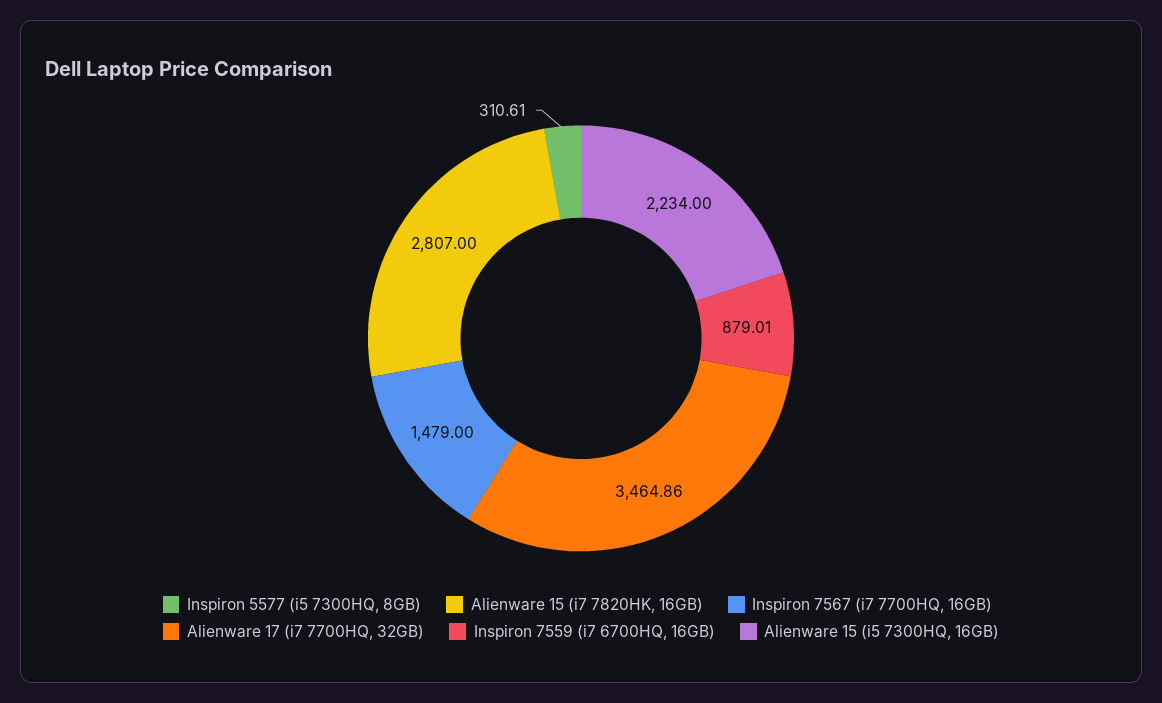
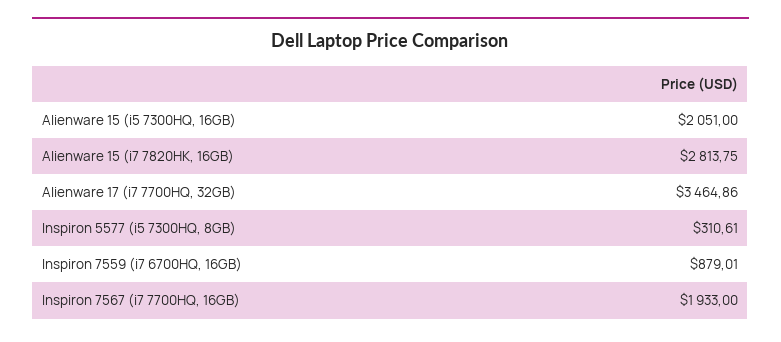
  {
    "Inspiron 5577 (i5 7300HQ, 8GB)": 310.61,
-   "Alienware 15 (i7 7820HK, 16GB)": 2807,
+   "Alienware 15 (i7 7820HK, 16GB)": 2813.75,
-   "Inspiron 7567 (i7 7700HQ, 16GB)": 1479,
+   "Inspiron 7567 (i7 7700HQ, 16GB)": 1933,
    "Alienware 17 (i7 7700HQ, 32GB)": 3464.86,
    "Inspiron 7559 (i7 6700HQ, 16GB)": 879.01,
-   "Alienware 15 (i5 7300HQ, 16GB)": 2234
+   "Alienware 15 (i5 7300HQ, 16GB)": 2051
  }

